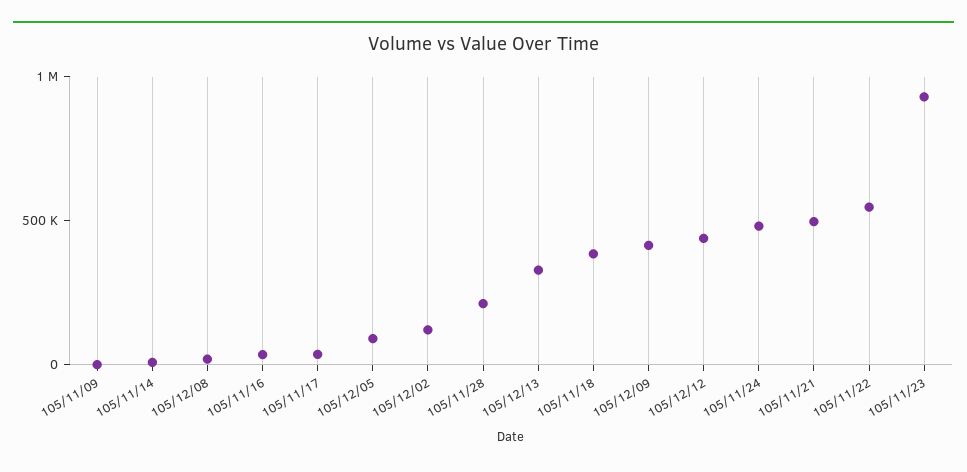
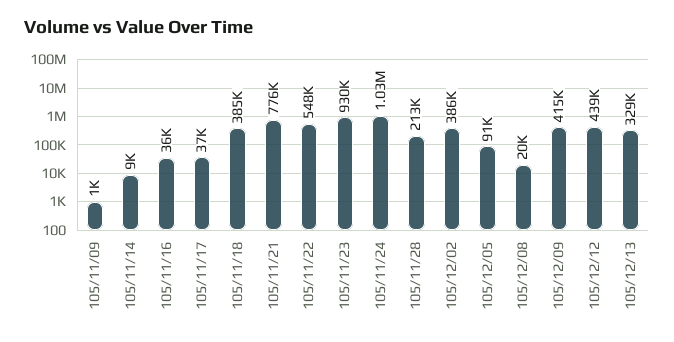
  {
    "105/11/09": 1000,
    "105/11/14": 9000,
    "105/12/08": 20000,
    "105/11/16": 36000,
    "105/11/17": 37000,
    "105/12/05": 91000,
-   "105/12/02": 100000,
+   "105/12/02": 386000,
    "105/11/28": 213000,
    "105/12/13": 329000,
    "105/11/18": 385000,
    "105/12/09": 415000,
    "105/12/12": 439000,
-   "105/11/24": 500000,
+   "105/11/24": 1030000,
-   "105/11/21": 500000,
+   "105/11/21": 776000,
    "105/11/22": 548000,
    "105/11/23": 930000
  }

